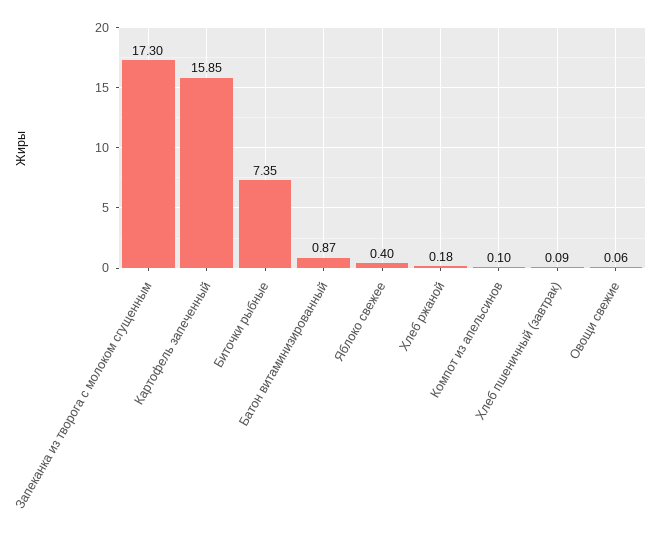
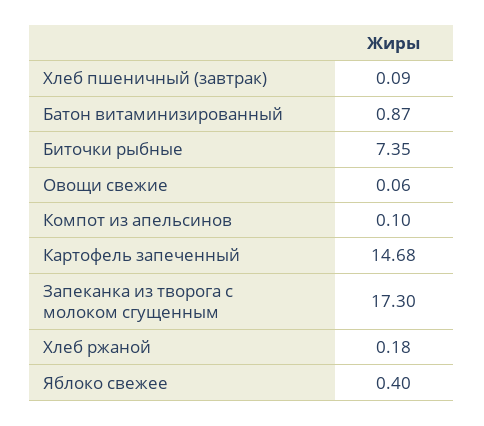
  {
    "Запеканка из творога с молоком сгущенным": 17.3,
-   "Картофель запеченный": 15.85,
+   "Картофель запеченный": 14.68,
    "Биточки рыбные": 7.35,
    "Батон витаминизированный": 0.87,
    "Яблоко свежее": 0.4,
    "Хлеб ржаной": 0.18,
    "Компот из апельсинов": 0.1,
    "Хлеб пшеничный (завтрак)": 0.09,
    "Овощи свежие": 0.06
  }

